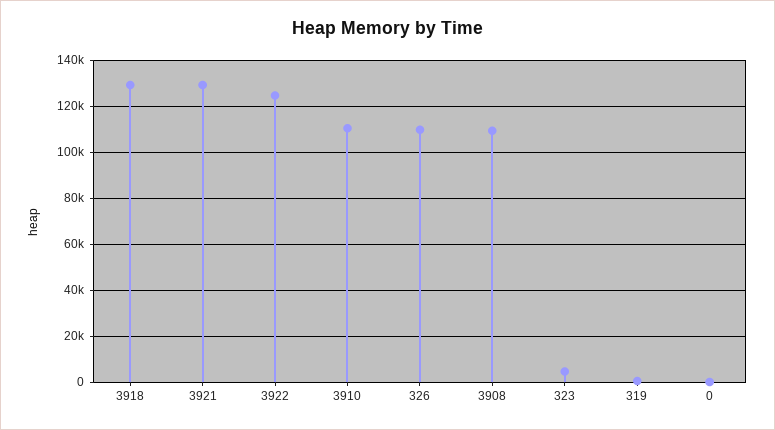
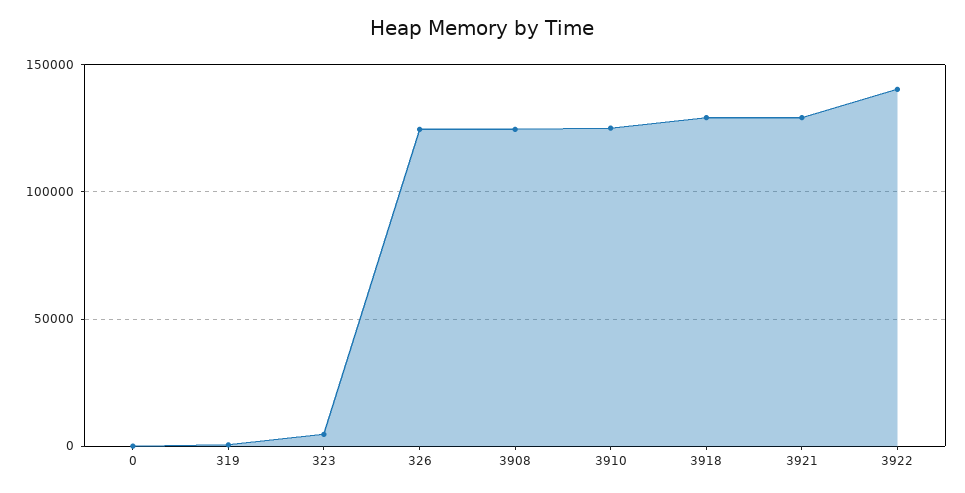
  {
    "3918": 130000,
    "3921": 130000,
-   "3922": 125000,
+   "3922": 140000,
-   "3910": 110000,
+   "3910": 125000,
-   "326": 110000,
+   "326": 125000,
-   "3908": 110000,
+   "3908": 125000,
    "323": 5000,
    "319": 0,
    "0": 0
  }

